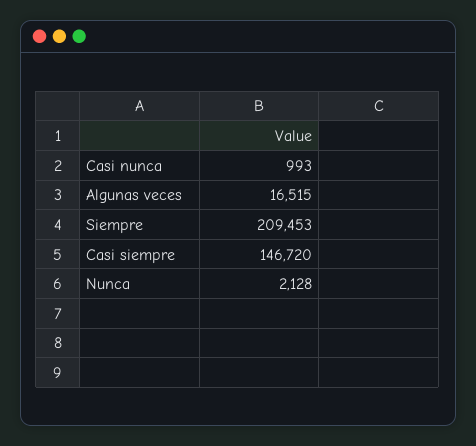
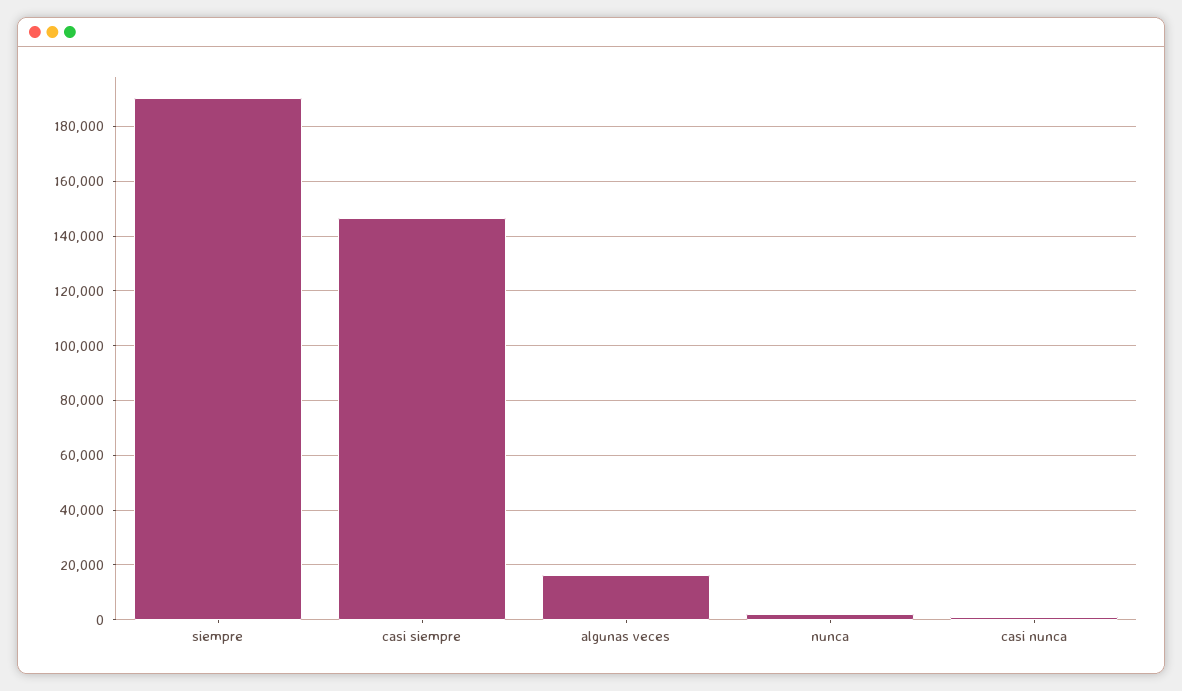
  {
    "Casi nunca": 993,
    "Algunas veces": 16515,
-   "Siempre": 209453,
+   "Siempre": 190000,
    "Casi siempre": 146720,
    "Nunca": 2128
  }

